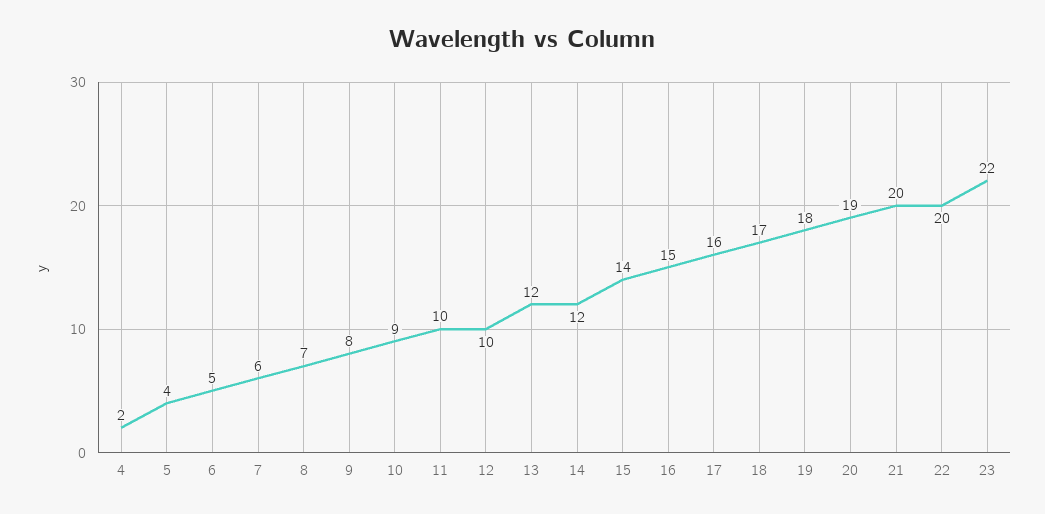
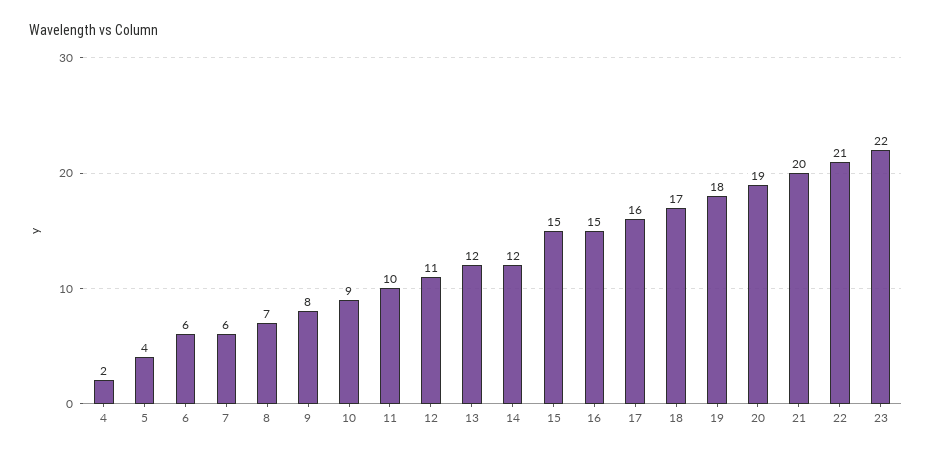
  {
    "4": 2,
    "5": 4,
-   "6": 5,
+   "6": 6,
    "7": 6,
    "8": 7,
    "9": 8,
    "10": 9,
    "11": 10,
-   "12": 10,
+   "12": 11,
    "13": 12,
    "14": 12,
-   "15": 14,
+   "15": 15,
    "16": 15,
    "17": 16,
    "18": 17,
    "19": 18,
    "20": 19,
    "21": 20,
-   "22": 20,
+   "22": 21,
    "23": 22
  }

